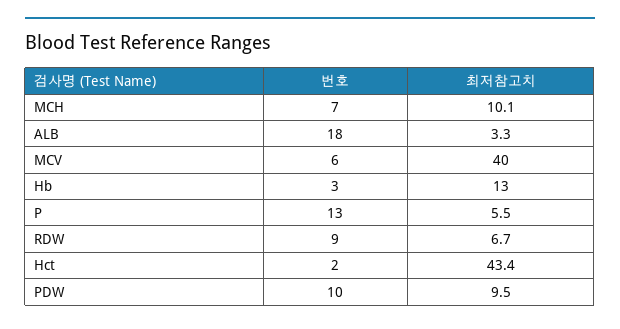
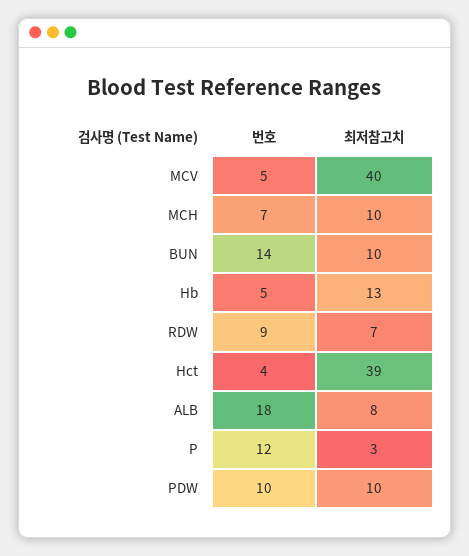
  {
    "번호": {
      "MCH": 7,
      "ALB": 18,
-     "MCV": 6,
+     "MCV": 5,
-     "Hb": 3,
+     "Hb": 5,
-     "P": 13,
+     "P": 12,
      "RDW": 9,
-     "Hct": 2,
+     "Hct": 4,
-     "PDW": 10
+     "PDW": 10,
+     "BUN": 14
    },
    "최저참고치": {
      "MCH": 10.1,
-     "ALB": 3.3,
+     "ALB": 8,
      "MCV": 40,
      "Hb": 13,
-     "P": 5.5,
+     "P": 3,
      "RDW": 6.7,
-     "Hct": 43.4,
+     "Hct": 39,
-     "PDW": 9.5
+     "PDW": 9.5,
+     "BUN": 10
    }
  }

